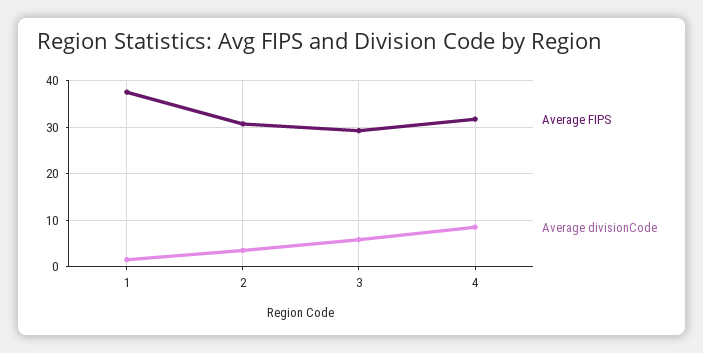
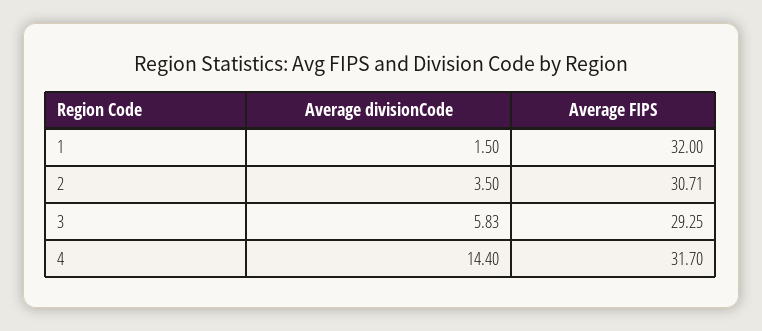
  {
    "Average FIPS": {
-     "1": 38,
+     "1": 32,
      "2": 30.71,
      "3": 29.25,
      "4": 31.7
    },
    "Average divisionCode": {
      "1": 1.5,
      "2": 3.5,
      "3": 5.83,
-     "4": 8
+     "4": 14.4
    }
  }

